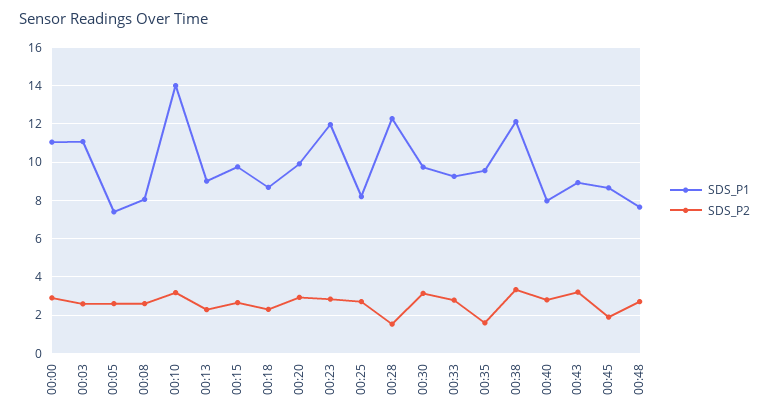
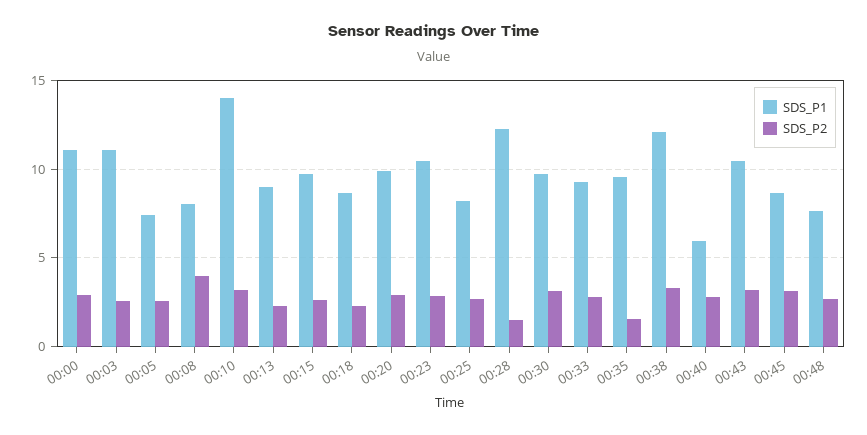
  {
    "SDS_P1": {
      "00:00": 11,
      "00:03": 11,
      "00:05": 7.5,
      "00:08": 8,
      "00:10": 14,
      "00:13": 9,
      "00:15": 10,
      "00:18": 8.5,
      "00:20": 10,
-     "00:23": 12,
+     "00:23": 10.5,
      "00:25": 8,
      "00:28": 12.5,
      "00:30": 9.5,
      "00:33": 9.5,
      "00:35": 9.5,
      "00:38": 12,
-     "00:40": 8,
+     "00:40": 6,
-     "00:43": 9,
+     "00:43": 10.5,
      "00:45": 8.5,
      "00:48": 7.5
    },
    "SDS_P2": {
      "00:00": 3,
      "00:03": 2.5,
      "00:05": 2.5,
-     "00:08": 2.5,
+     "00:08": 4,
      "00:10": 3,
      "00:13": 2.5,
      "00:15": 2.5,
      "00:18": 2.5,
      "00:20": 3,
      "00:23": 3,
      "00:25": 2.5,
      "00:28": 1.5,
      "00:30": 3,
      "00:33": 3,
      "00:35": 1.5,
      "00:38": 3.5,
      "00:40": 3,
      "00:43": 3,
-     "00:45": 2,
+     "00:45": 3,
      "00:48": 2.5
    }
  }

